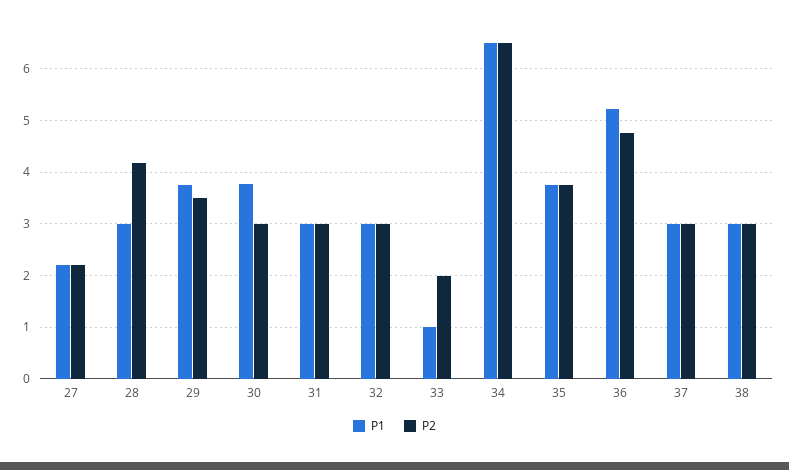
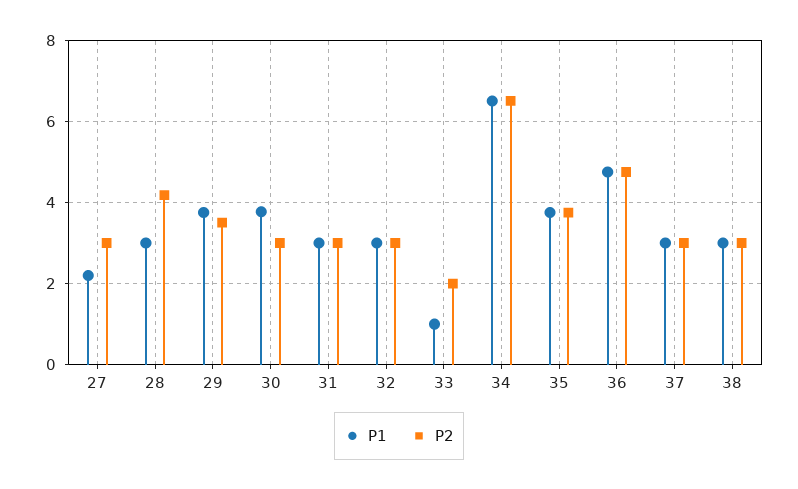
  {
    "P1": {
      "27": 2.2,
      "28": 3,
      "29": 3.8,
      "30": 3.8,
      "31": 3,
      "32": 3,
      "33": 1,
      "34": 6.6,
      "35": 3.8,
-     "36": 5.2,
+     "36": 4.8,
      "37": 3,
      "38": 3
    },
    "P2": {
-     "27": 2.2,
+     "27": 3,
      "28": 4.2,
      "29": 3.6,
      "30": 3,
      "31": 3,
      "32": 3,
      "33": 2,
      "34": 6.6,
      "35": 3.8,
      "36": 4.8,
      "37": 3,
      "38": 3
    }
  }

